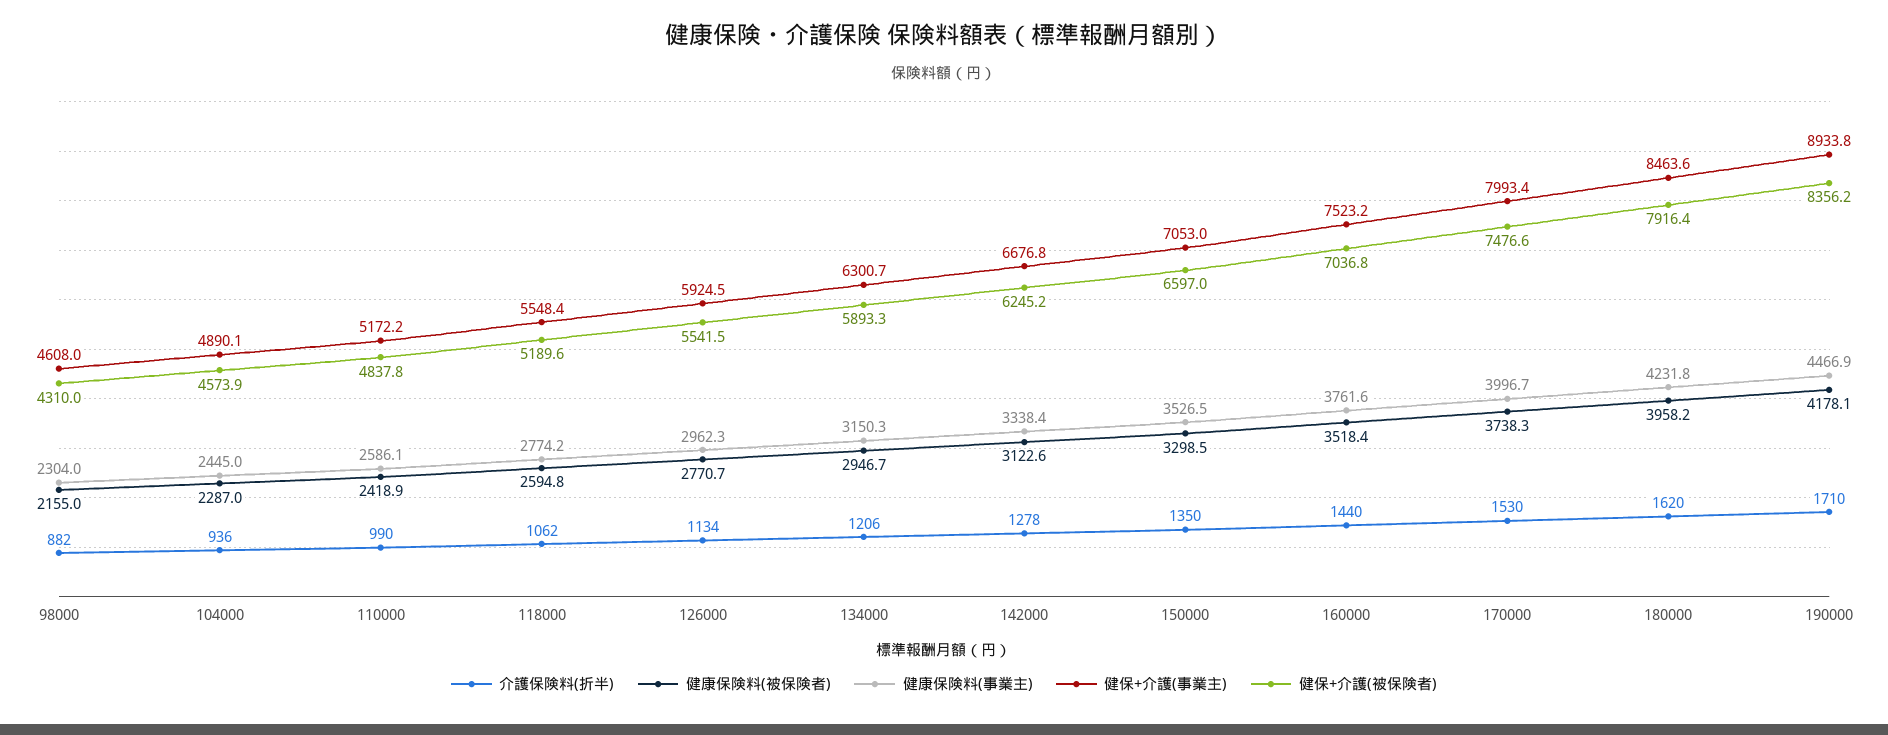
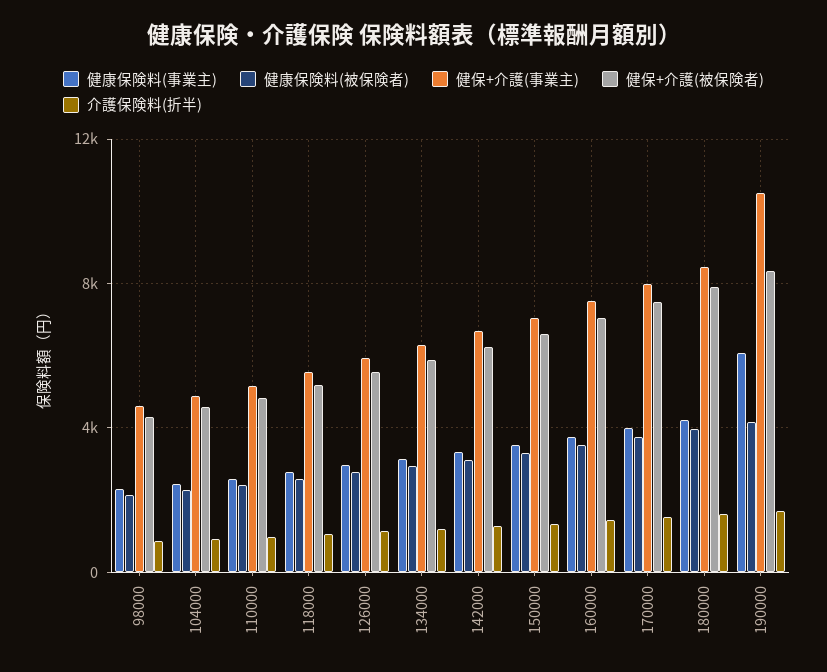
  {
    "介護保険料(折半)": {
      "98000": 882,
      "104000": 936,
      "110000": 990,
      "118000": 1062,
      "126000": 1134,
      "134000": 1206,
      "142000": 1278,
      "150000": 1350,
      "160000": 1440,
      "170000": 1530,
      "180000": 1620,
      "190000": 1710
    },
    "健康保険料(被保険者)": {
      "98000": 2155,
      "104000": 2287,
      "110000": 2418.9,
      "118000": 2594.8,
      "126000": 2770.7,
      "134000": 2946.7,
      "142000": 3122.6,
      "150000": 3298.5,
      "160000": 3518.4,
      "170000": 3738.3,
      "180000": 3958.2,
      "190000": 4178.1
    },
    "健康保険料(事業主)": {
      "98000": 2304,
      "104000": 2445,
      "110000": 2586.1,
      "118000": 2774.2,
      "126000": 2962.3,
      "134000": 3150.3,
      "142000": 3338.4,
      "150000": 3526.5,
      "160000": 3761.6,
      "170000": 3996.7,
      "180000": 4231.8,
-     "190000": 4466.9
+     "190000": 6000
    },
    "健保+介護(事業主)": {
      "98000": 4608,
      "104000": 4890.1,
      "110000": 5172.2,
      "118000": 5548.4,
      "126000": 5924.5,
      "134000": 6300.7,
      "142000": 6676.8,
      "150000": 7053,
      "160000": 7523.2,
      "170000": 7993.4,
      "180000": 8463.6,
-     "190000": 8933.8
+     "190000": 10500
    },
    "健保+介護(被保険者)": {
      "98000": 4310,
      "104000": 4573.9,
      "110000": 4837.8,
      "118000": 5189.6,
      "126000": 5541.5,
      "134000": 5893.3,
      "142000": 6245.2,
      "150000": 6597,
      "160000": 7036.8,
      "170000": 7476.6,
      "180000": 7916.4,
      "190000": 8356.2
    }
  }

